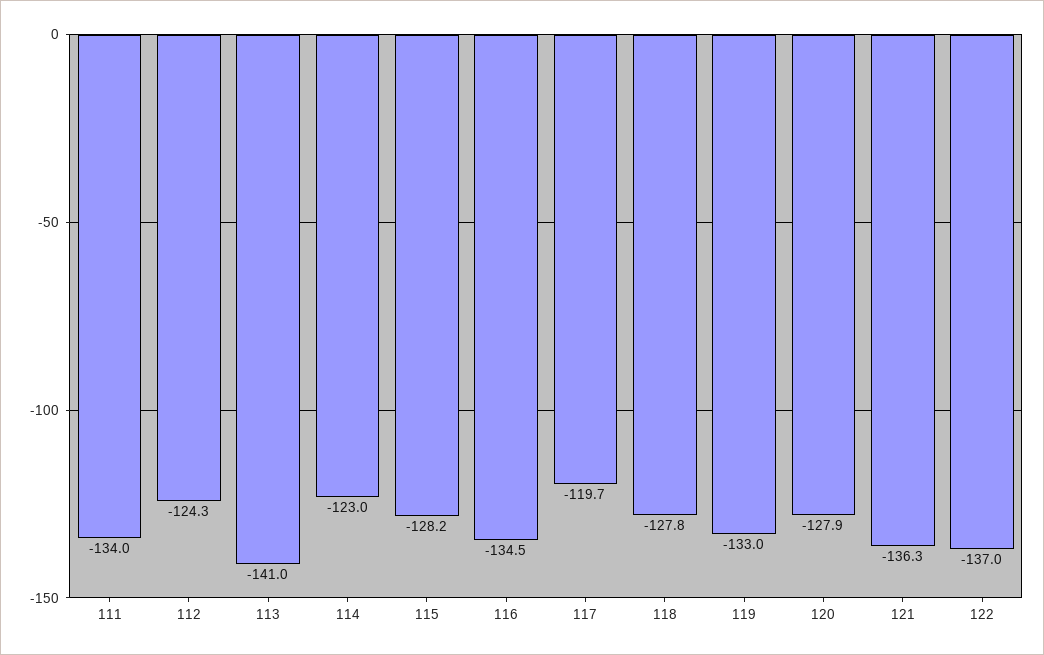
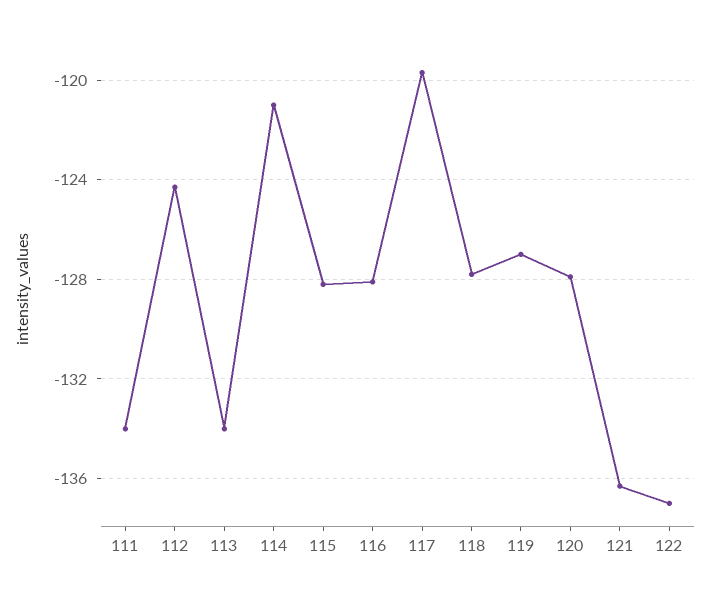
  {
    "111": -134,
    "112": -124.3,
-   "113": -141,
+   "113": -134,
-   "114": -123,
+   "114": -121,
    "115": -128.2,
-   "116": -134.5,
+   "116": -128,
    "117": -119.7,
    "118": -127.8,
-   "119": -133,
+   "119": -127,
    "120": -127.9,
    "121": -136.3,
    "122": -137
  }

